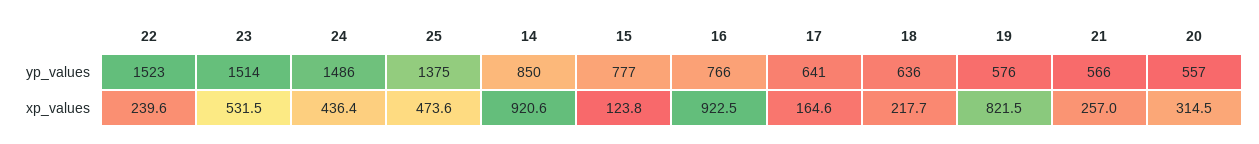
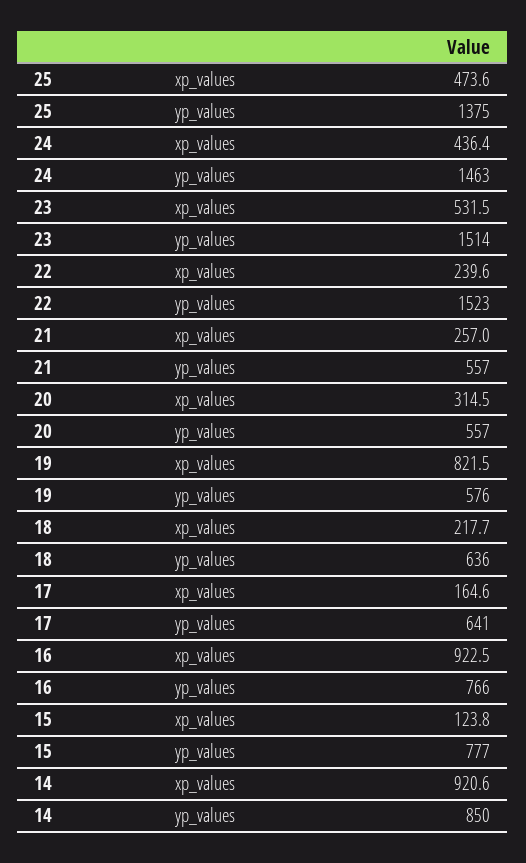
  {
    "22": {
      "yp_values": 1523,
      "xp_values": 239.6
    },
    "23": {
      "yp_values": 1514,
      "xp_values": 531.5
    },
    "24": {
-     "yp_values": 1486,
+     "yp_values": 1463,
      "xp_values": 436.4
    },
    "25": {
      "yp_values": 1375,
      "xp_values": 473.6
    },
    "14": {
      "yp_values": 850,
      "xp_values": 920.6
    },
    "15": {
      "yp_values": 777,
      "xp_values": 123.8
    },
    "16": {
      "yp_values": 766,
      "xp_values": 922.5
    },
    "17": {
      "yp_values": 641,
      "xp_values": 164.6
    },
    "18": {
      "yp_values": 636,
      "xp_values": 217.7
    },
    "19": {
      "yp_values": 576,
      "xp_values": 821.5
    },
    "21": {
-     "yp_values": 566,
+     "yp_values": 557,
      "xp_values": 257
    },
    "20": {
      "yp_values": 557,
      "xp_values": 314.5
    }
  }

